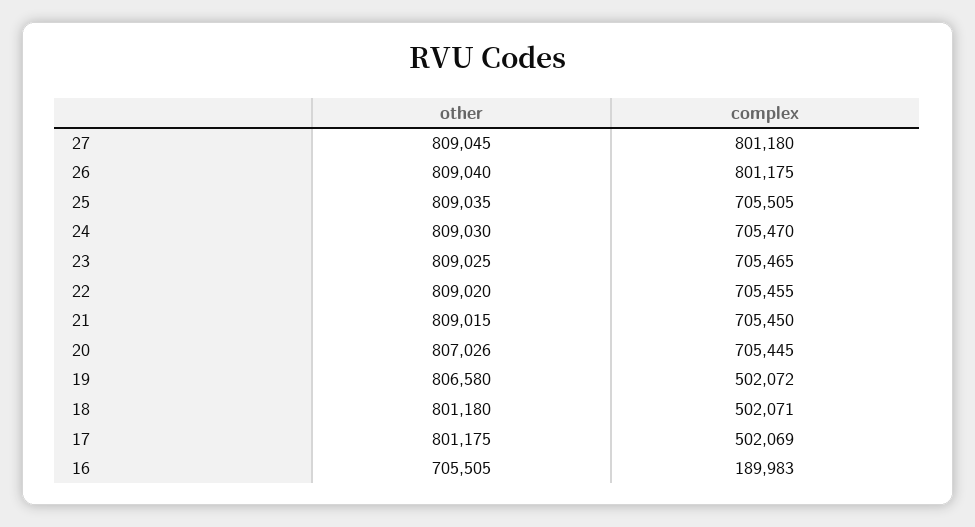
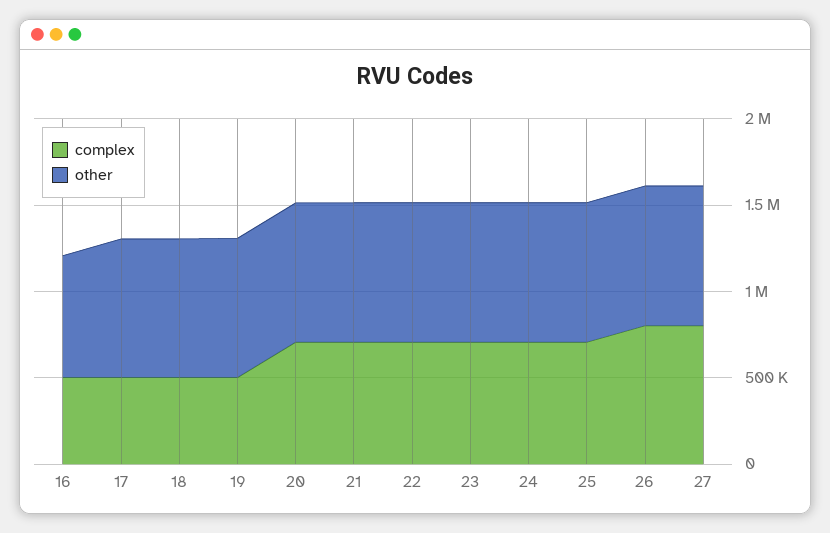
  {
    "other": {
      "27": 809045,
      "26": 809040,
      "25": 809035,
      "24": 809030,
      "23": 809025,
      "22": 809020,
      "21": 809015,
      "20": 807026,
      "19": 806580,
      "18": 801180,
      "17": 801175,
      "16": 705505
    },
    "complex": {
      "27": 801180,
      "26": 801175,
      "25": 705505,
      "24": 705470,
      "23": 705465,
      "22": 705455,
      "21": 705450,
      "20": 705445,
      "19": 502072,
      "18": 502071,
      "17": 502069,
-     "16": 189983
+     "16": 500000
    }
  }

